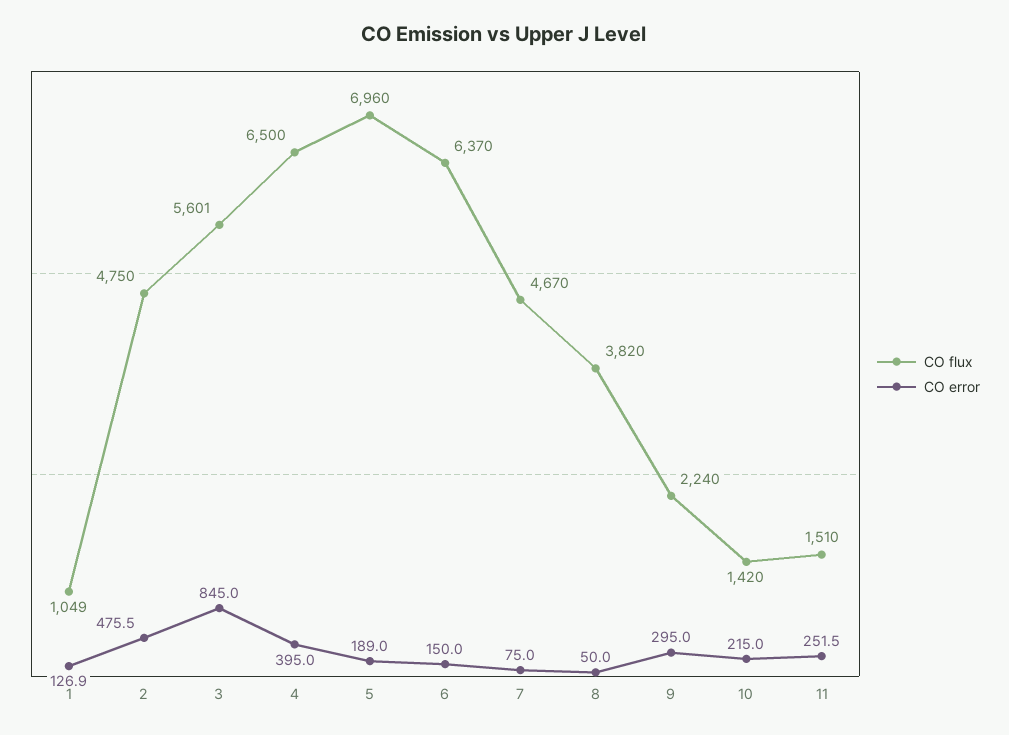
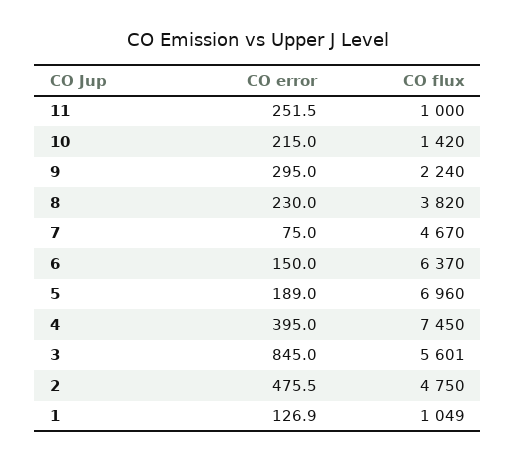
  {
    "CO flux": {
      "1": 1049,
      "2": 4750,
      "3": 5601,
-     "4": 6500,
+     "4": 7450,
      "5": 6960,
      "6": 6370,
      "7": 4670,
      "8": 3820,
      "9": 2240,
      "10": 1420,
-     "11": 1510
+     "11": 1000
    },
    "CO error": {
      "1": 126.9,
      "2": 475.5,
      "3": 845,
      "4": 395,
      "5": 189,
      "6": 150,
      "7": 75,
-     "8": 50,
+     "8": 230,
      "9": 295,
      "10": 215,
      "11": 251.5
    }
  }

